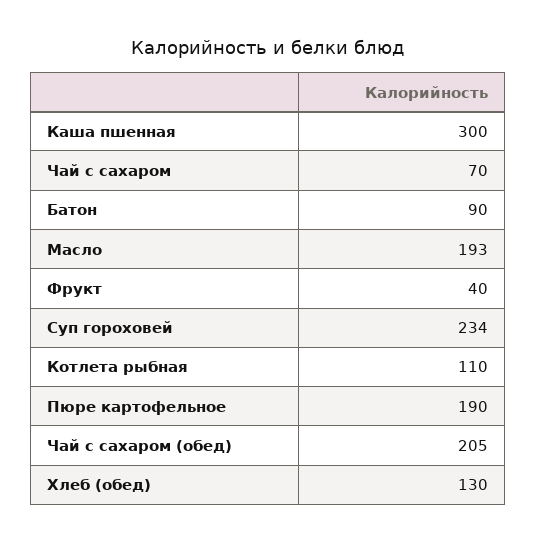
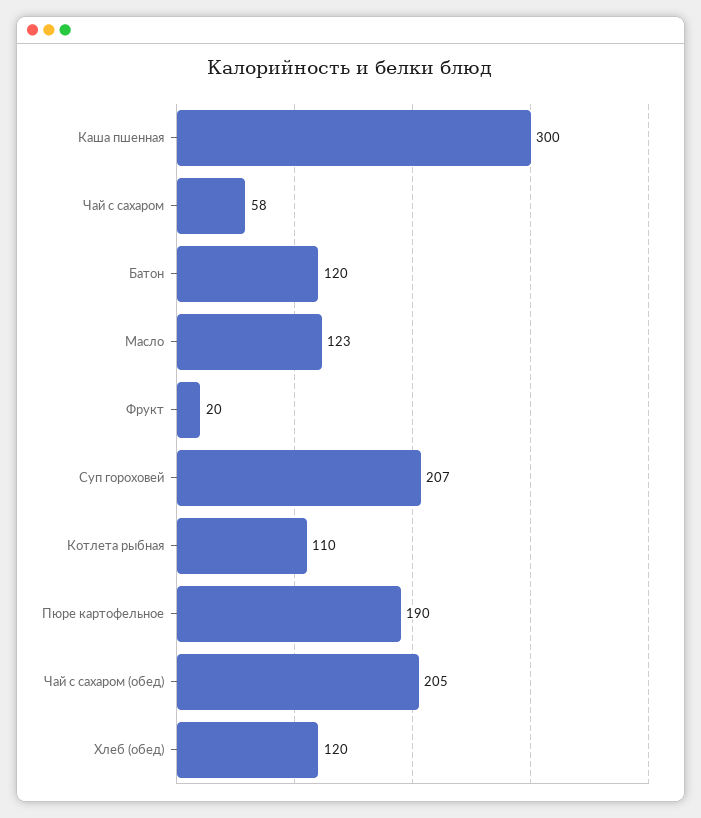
  {
    "Каша пшенная": 300,
-   "Чай с сахаром": 70,
+   "Чай с сахаром": 58,
-   "Батон": 90,
+   "Батон": 120,
-   "Масло": 193,
+   "Масло": 123,
-   "Фрукт": 40,
+   "Фрукт": 20,
-   "Суп гороховей": 234,
+   "Суп гороховей": 207,
    "Котлета рыбная": 110,
    "Пюре картофельное": 190,
    "Чай с сахаром (обед)": 205,
-   "Хлеб (обед)": 130
+   "Хлеб (обед)": 120
  }

